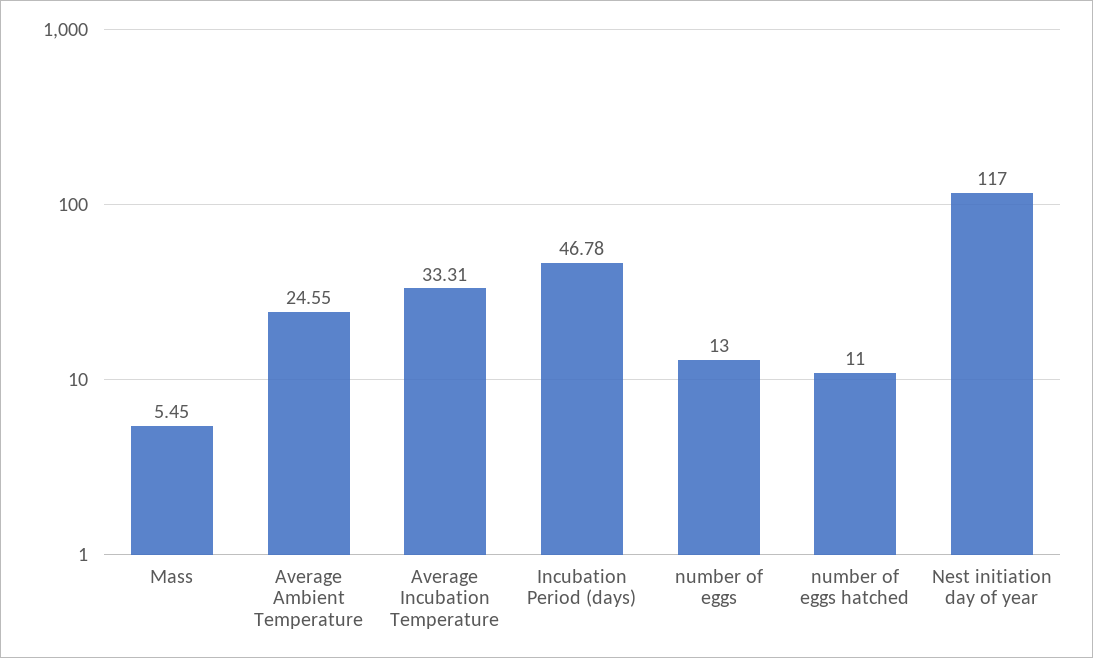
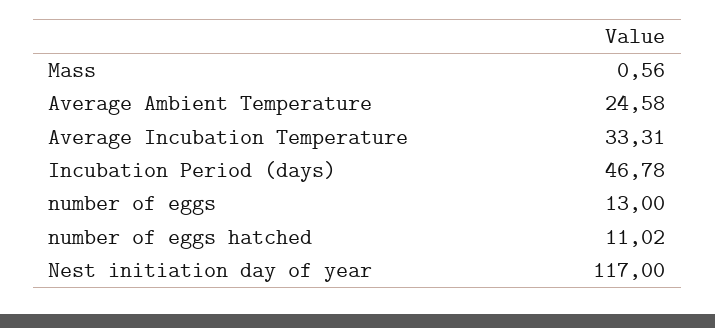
  {
-   "Mass": 5.45,
+   "Mass": 0.56,
-   "Average Ambient Temperature": 24.55,
+   "Average Ambient Temperature": 24.58,
    "Average Incubation Temperature": 33.31,
    "Incubation Period (days)": 46.78,
    "number of eggs": 13,
-   "number of eggs hatched": 11,
+   "number of eggs hatched": 11.02,
    "Nest initiation day of year": 117
  }

